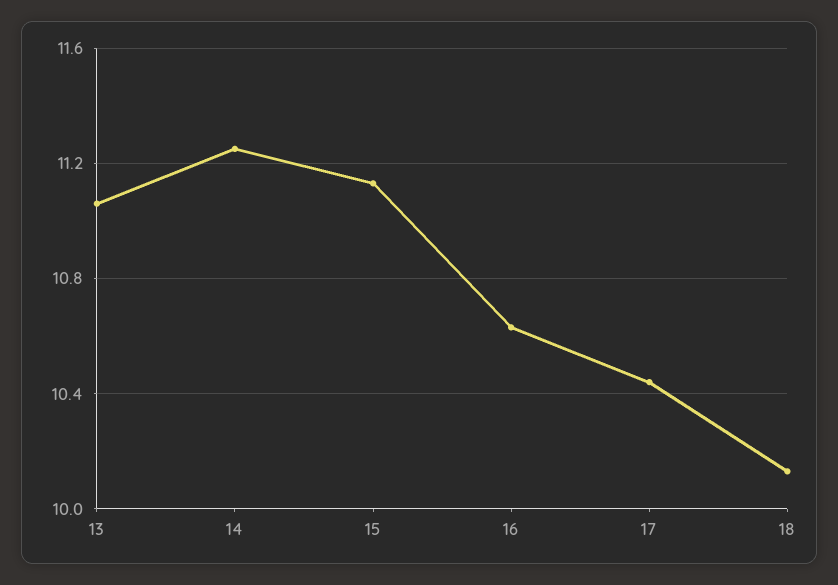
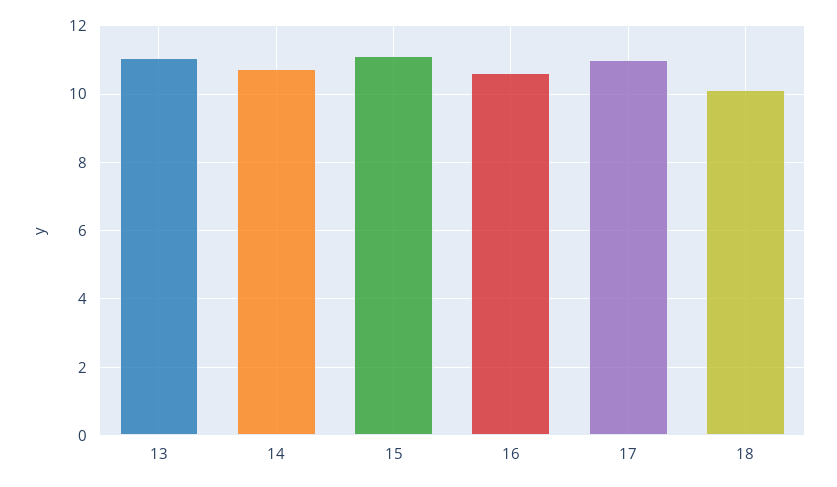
  {
    "13": 11.05,
-   "14": 11.25,
+   "14": 10.8,
    "15": 11.15,
    "16": 10.65,
-   "17": 10.45,
+   "17": 11,
    "18": 10.15
  }

